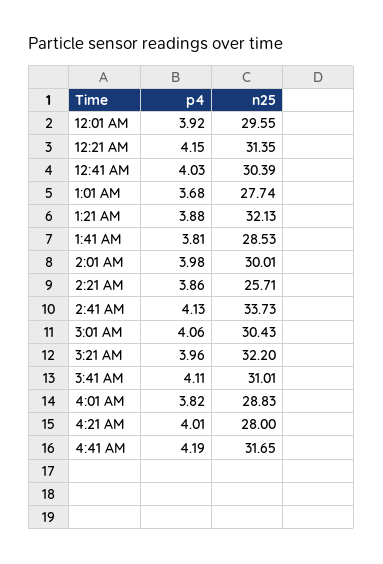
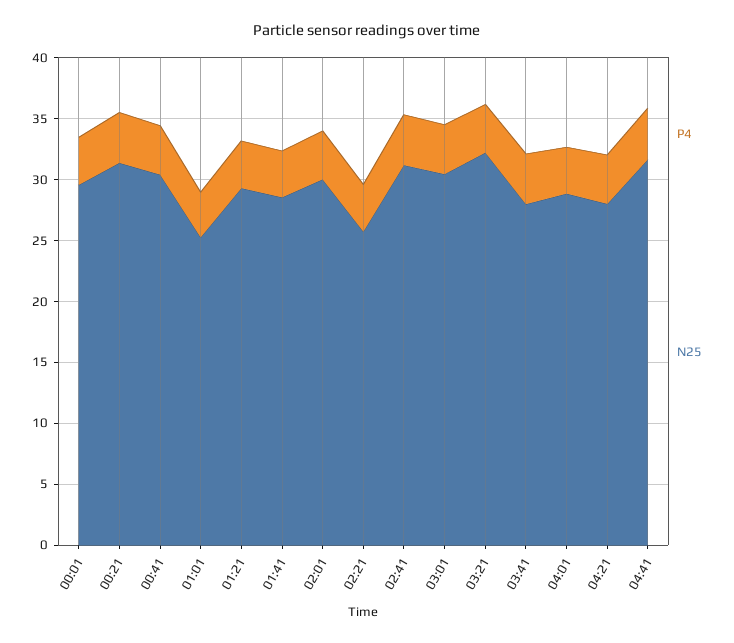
  {
    "p4": {
      "12:01 AM": 3.92,
      "12:21 AM": 4.15,
      "12:41 AM": 4.03,
      "1:01 AM": 3.68,
      "1:21 AM": 3.88,
      "1:41 AM": 3.81,
      "2:01 AM": 3.98,
      "2:21 AM": 3.86,
      "2:41 AM": 4.13,
      "3:01 AM": 4.06,
      "3:21 AM": 3.96,
      "3:41 AM": 4.11,
      "4:01 AM": 3.82,
      "4:21 AM": 4.01,
      "4:41 AM": 4.19
    },
    "n25": {
      "12:01 AM": 29.55,
      "12:21 AM": 31.35,
      "12:41 AM": 30.39,
-     "1:01 AM": 27.74,
+     "1:01 AM": 25,
-     "1:21 AM": 32.13,
+     "1:21 AM": 29,
      "1:41 AM": 28.53,
      "2:01 AM": 30.01,
      "2:21 AM": 25.71,
-     "2:41 AM": 33.73,
+     "2:41 AM": 31,
      "3:01 AM": 30.43,
      "3:21 AM": 32.2,
-     "3:41 AM": 31.01,
+     "3:41 AM": 28,
      "4:01 AM": 28.83,
      "4:21 AM": 28,
      "4:41 AM": 31.65
    }
  }

